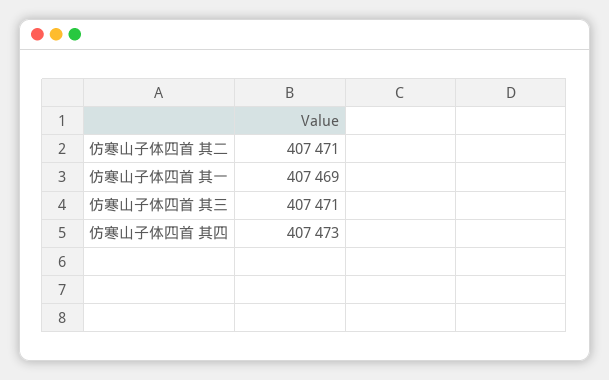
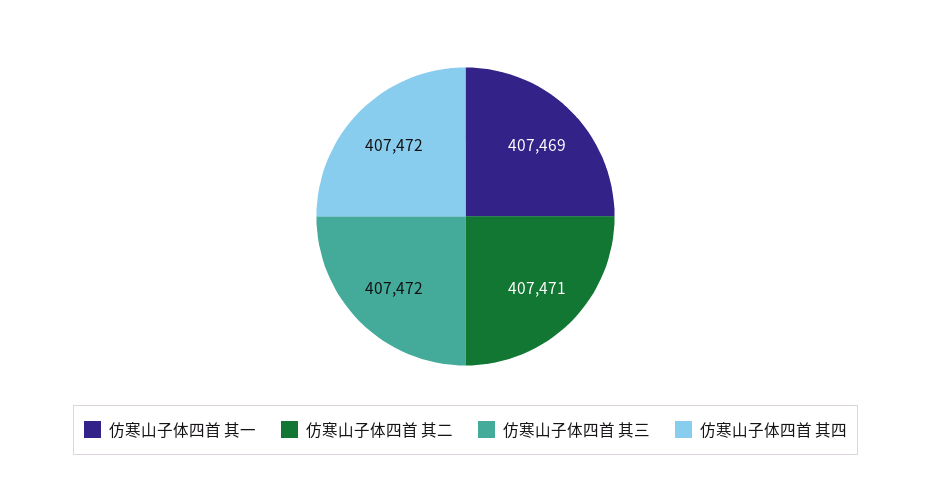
  {
    "仿寒山子体四首 其二": 407471,
    "仿寒山子体四首 其一": 407469,
-   "仿寒山子体四首 其三": 407471,
+   "仿寒山子体四首 其三": 407472,
-   "仿寒山子体四首 其四": 407473
+   "仿寒山子体四首 其四": 407472
  }

